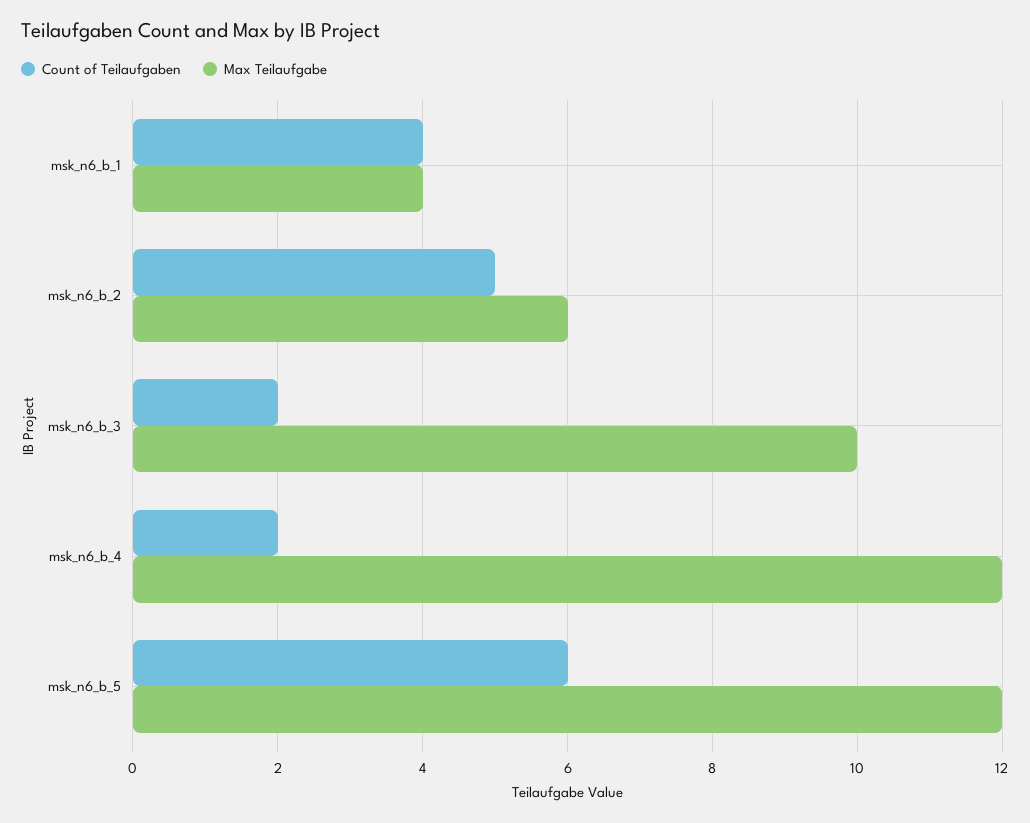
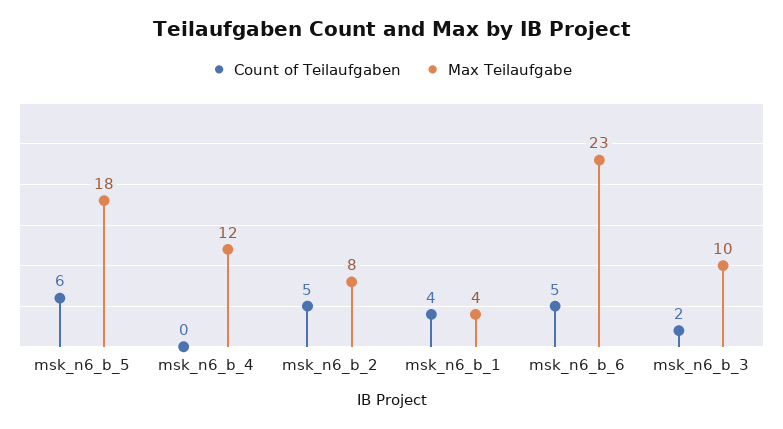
  {
    "Count of Teilaufgaben": {
      "msk_n6_b_1": 4,
      "msk_n6_b_2": 5,
      "msk_n6_b_3": 2,
-     "msk_n6_b_4": 2,
+     "msk_n6_b_4": 0,
-     "msk_n6_b_5": 6
+     "msk_n6_b_5": 6,
+     "msk_n6_b_6": 5
    },
    "Max Teilaufgabe": {
      "msk_n6_b_1": 4,
-     "msk_n6_b_2": 6,
+     "msk_n6_b_2": 8,
      "msk_n6_b_3": 10,
      "msk_n6_b_4": 12,
-     "msk_n6_b_5": 12
+     "msk_n6_b_5": 18,
+     "msk_n6_b_6": 23
    }
  }

